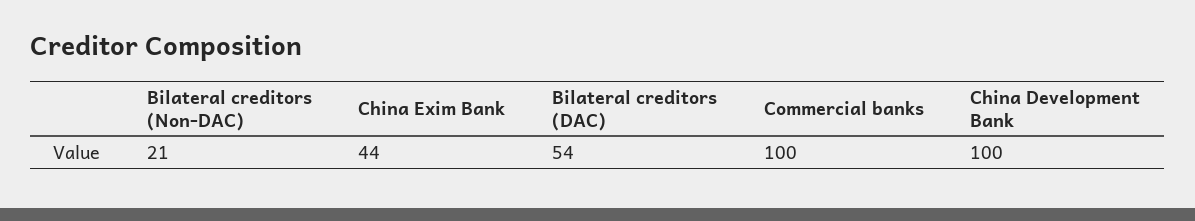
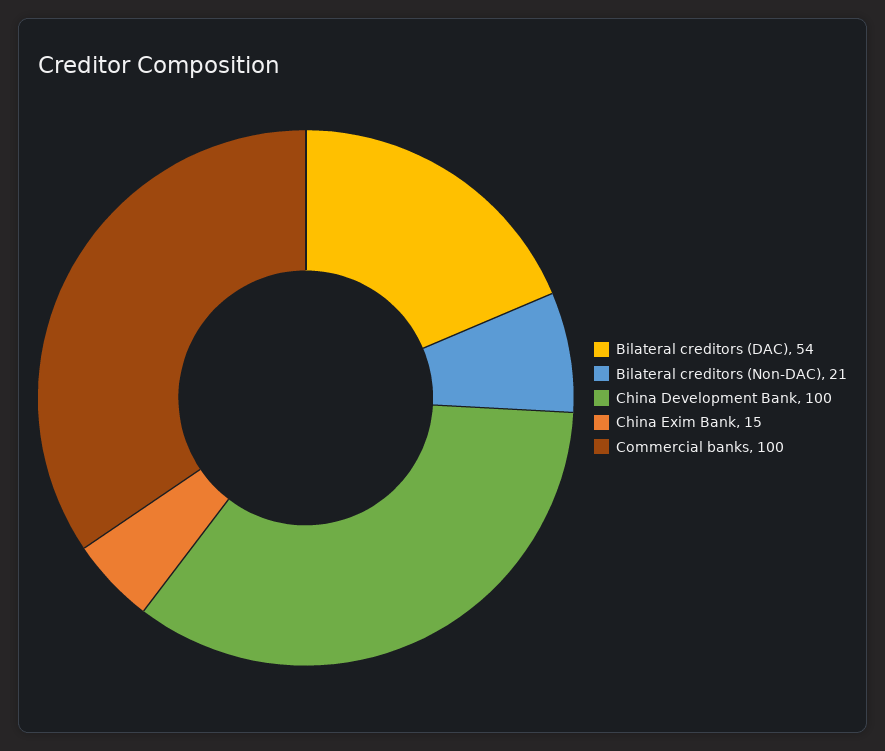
  {
    "Bilateral creditors (Non-DAC)": 21,
-   "China Exim Bank": 44,
+   "China Exim Bank": 15,
    "Bilateral creditors (DAC)": 54,
    "Commercial banks": 100,
    "China Development Bank": 100
  }

